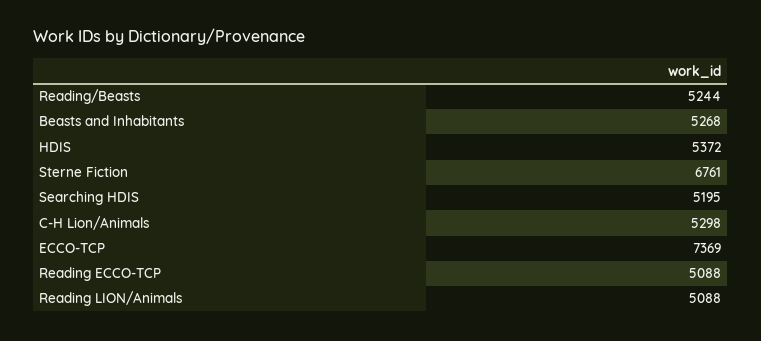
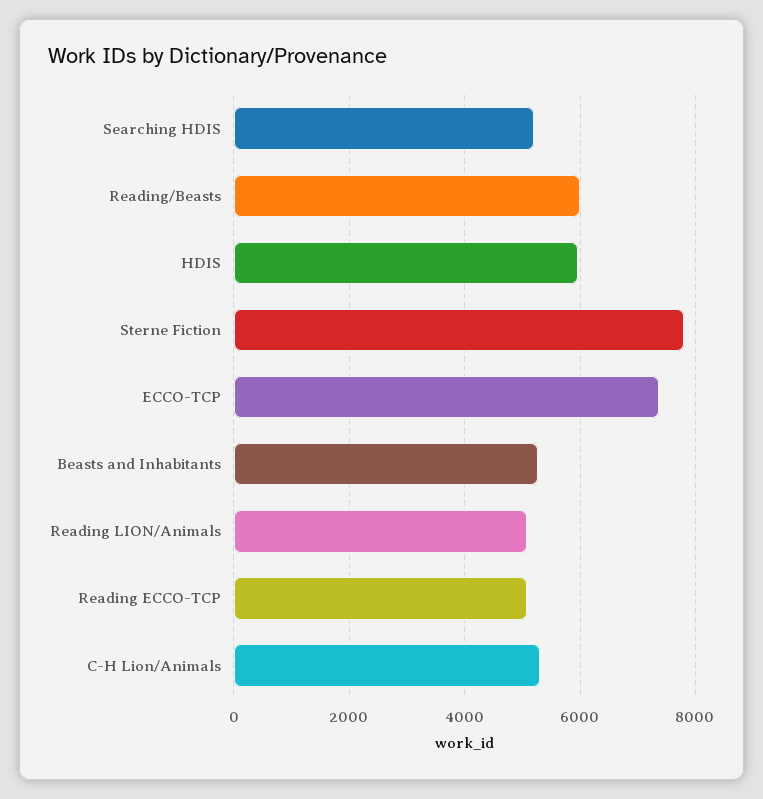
  {
-   "Reading/Beasts": 5244,
+   "Reading/Beasts": 6000,
    "Beasts and Inhabitants": 5268,
-   "HDIS": 5372,
+   "HDIS": 6000,
-   "Sterne Fiction": 6761,
+   "Sterne Fiction": 7800,
    "Searching HDIS": 5195,
    "C-H Lion/Animals": 5298,
    "ECCO-TCP": 7369,
    "Reading ECCO-TCP": 5088,
    "Reading LION/Animals": 5088
  }

